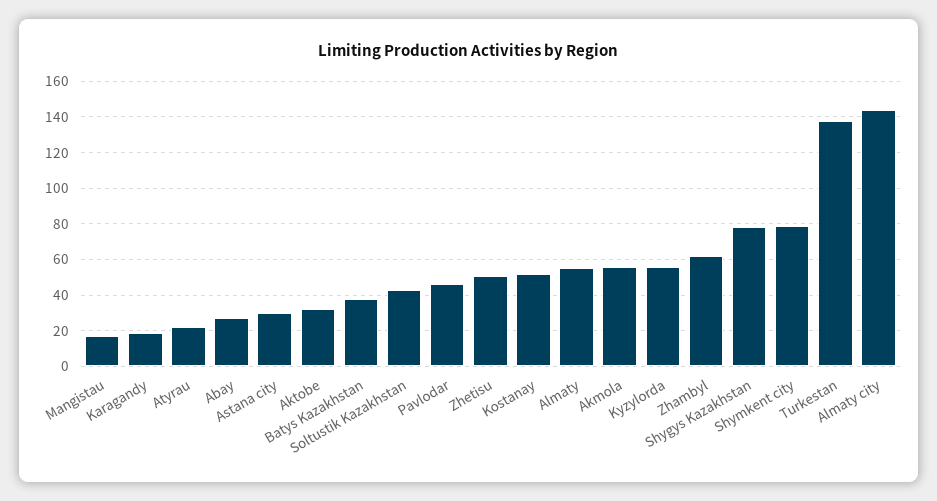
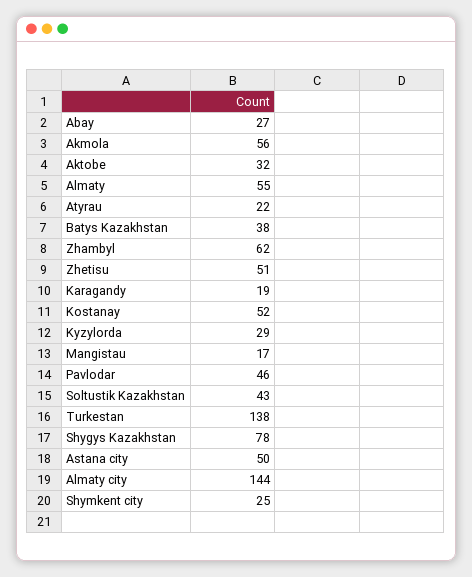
  {
    "Mangistau": 17,
    "Karagandy": 19,
    "Atyrau": 22,
    "Abay": 27,
-   "Astana city": 30,
+   "Astana city": 50,
    "Aktobe": 32,
    "Batys Kazakhstan": 38,
    "Soltustik Kazakhstan": 43,
    "Pavlodar": 46,
    "Zhetisu": 51,
    "Kostanay": 52,
    "Almaty": 55,
    "Akmola": 56,
-   "Kyzylorda": 55,
+   "Kyzylorda": 29,
    "Zhambyl": 62,
    "Shygys Kazakhstan": 78,
-   "Shymkent city": 80,
+   "Shymkent city": 25,
    "Turkestan": 138,
    "Almaty city": 144
  }

